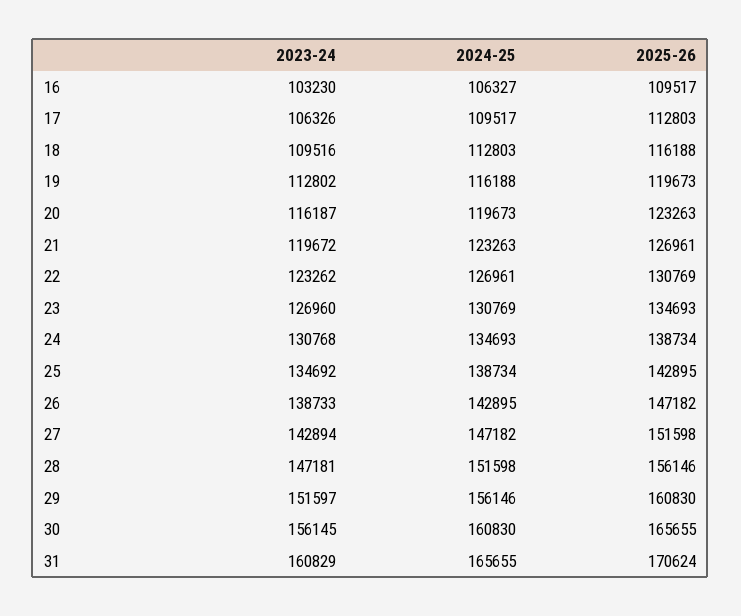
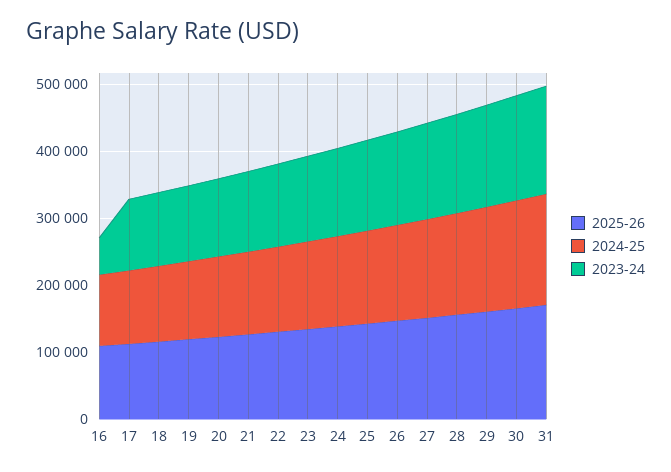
  {
    "2023-24": {
-     "16": 103230,
+     "16": 60000,
      "17": 106326,
      "18": 109516,
      "19": 112802,
      "20": 116187,
      "21": 119672,
      "22": 123262,
      "23": 126960,
      "24": 130768,
      "25": 134692,
      "26": 138733,
      "27": 142894,
      "28": 147181,
      "29": 151597,
      "30": 156145,
      "31": 160829
    },
    "2024-25": {
      "16": 106327,
      "17": 109517,
      "18": 112803,
      "19": 116188,
      "20": 119673,
      "21": 123263,
      "22": 126961,
      "23": 130769,
      "24": 134693,
      "25": 138734,
      "26": 142895,
      "27": 147182,
      "28": 151598,
      "29": 156146,
      "30": 160830,
      "31": 165655
    },
    "2025-26": {
      "16": 109517,
      "17": 112803,
      "18": 116188,
      "19": 119673,
      "20": 123263,
      "21": 126961,
      "22": 130769,
      "23": 134693,
      "24": 138734,
      "25": 142895,
      "26": 147182,
      "27": 151598,
      "28": 156146,
      "29": 160830,
      "30": 165655,
      "31": 170624
    }
  }

